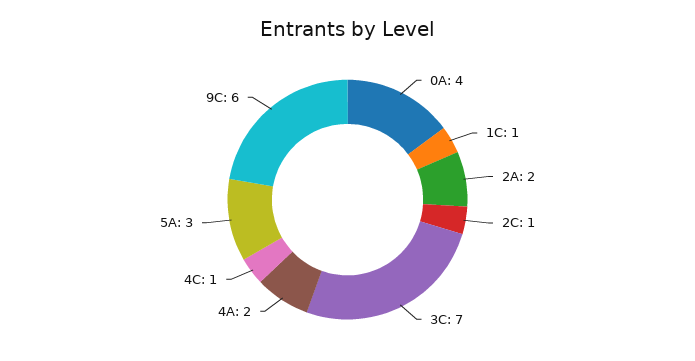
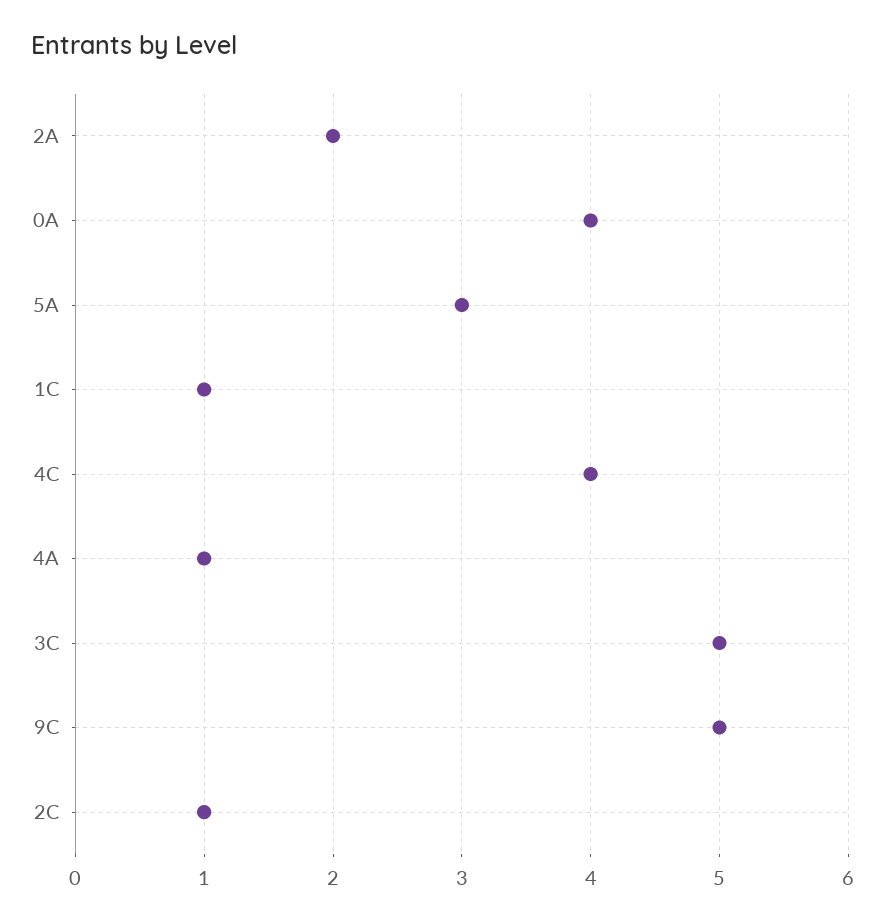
  {
    "0A": 4,
    "1C": 1,
    "2A": 2,
    "2C": 1,
-   "3C": 7,
+   "3C": 5,
-   "4A": 2,
+   "4A": 1,
-   "4C": 1,
+   "4C": 4,
    "5A": 3,
-   "9C": 6
+   "9C": 5
  }

